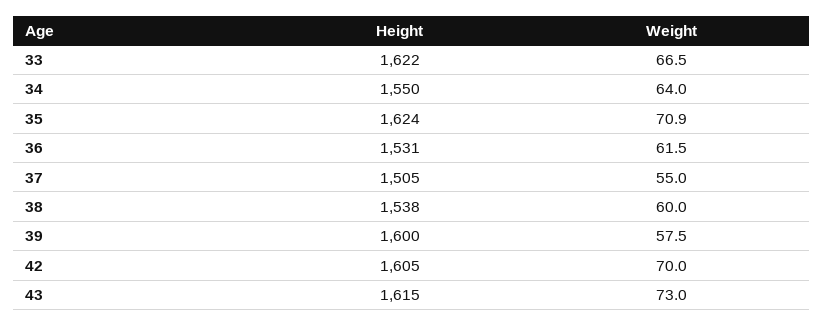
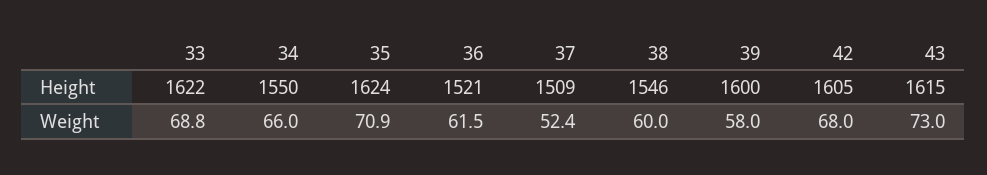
  {
    "Height": {
      "33": 1622,
      "34": 1550,
      "35": 1624,
-     "36": 1531,
+     "36": 1521,
-     "37": 1505,
+     "37": 1509,
-     "38": 1538,
+     "38": 1546,
      "39": 1600,
      "42": 1605,
      "43": 1615
    },
    "Weight": {
-     "33": 66.5,
+     "33": 68.8,
-     "34": 64,
+     "34": 66,
      "35": 70.9,
      "36": 61.5,
-     "37": 55,
+     "37": 52.4,
      "38": 60,
-     "39": 57.5,
+     "39": 58,
-     "42": 70,
+     "42": 68,
      "43": 73
    }
  }

